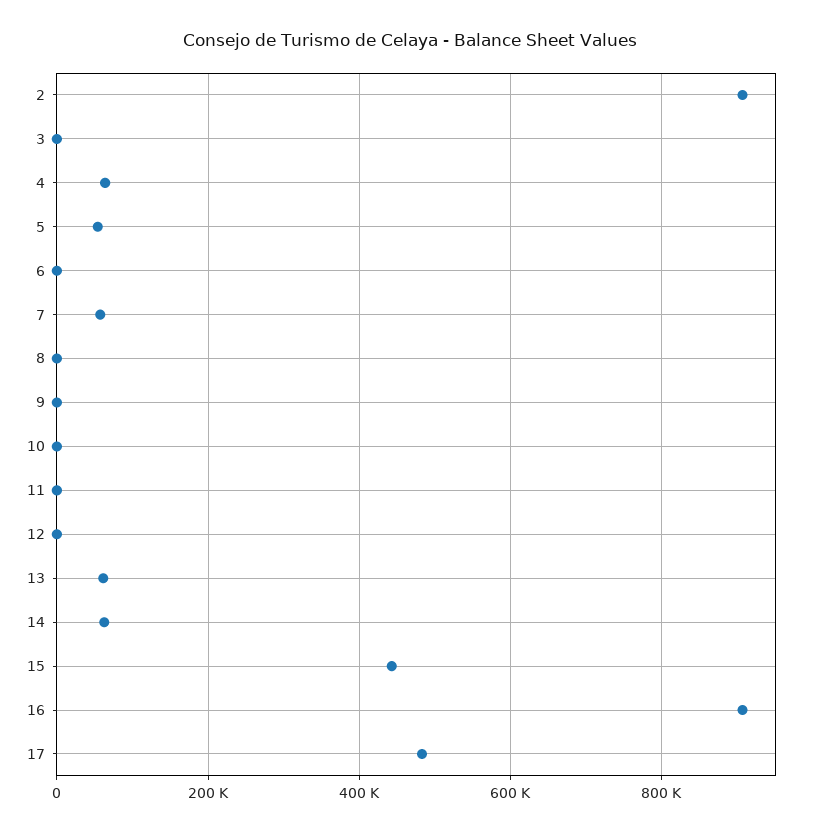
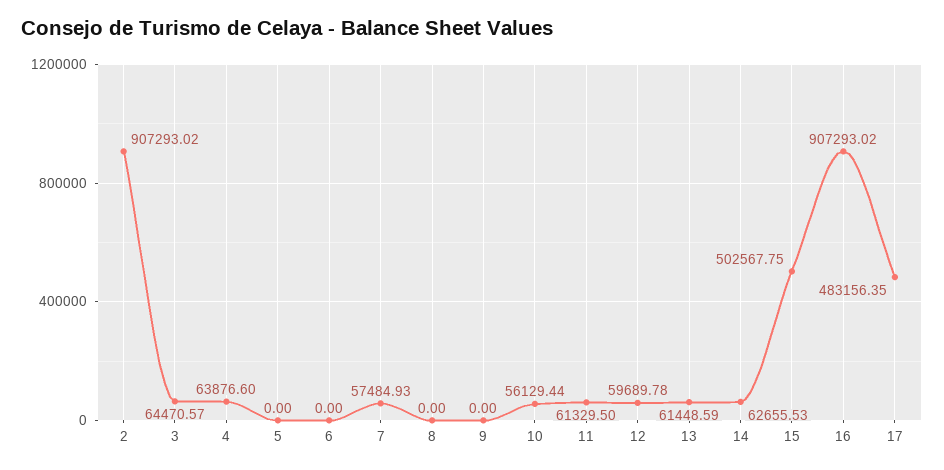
  {
    "2": 907293.02,
-   "3": 0,
+   "3": 64470.57,
    "4": 63876.6,
-   "5": 60000,
+   "5": 0,
    "6": 0,
    "7": 57484.93,
    "8": 0,
    "9": 0,
-   "10": 0,
+   "10": 56129.44,
-   "11": 0,
+   "11": 61329.5,
-   "12": 0,
+   "12": 59689.78,
    "13": 61448.59,
    "14": 62655.53,
-   "15": 440000,
+   "15": 502567.75,
    "16": 907293.02,
    "17": 483156.35
  }

